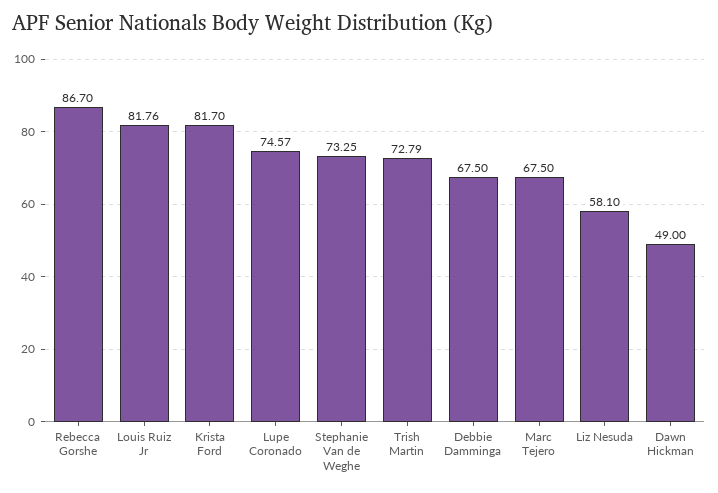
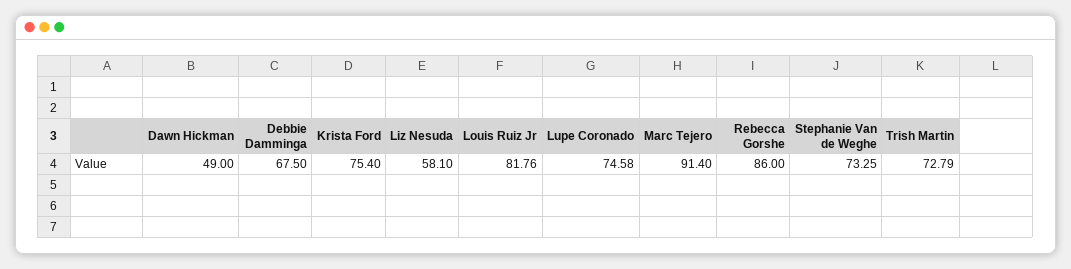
  {
-   "Rebecca Gorshe": 86.7,
+   "Rebecca Gorshe": 86,
    "Louis Ruiz Jr": 81.76,
-   "Krista Ford": 81.7,
+   "Krista Ford": 75.4,
-   "Lupe Coronado": 74.57,
+   "Lupe Coronado": 74.58,
    "Stephanie Van de Weghe": 73.25,
    "Trish Martin": 72.79,
    "Debbie Damminga": 67.5,
-   "Marc Tejero": 67.5,
+   "Marc Tejero": 91.4,
    "Liz Nesuda": 58.1,
    "Dawn Hickman": 49
  }

